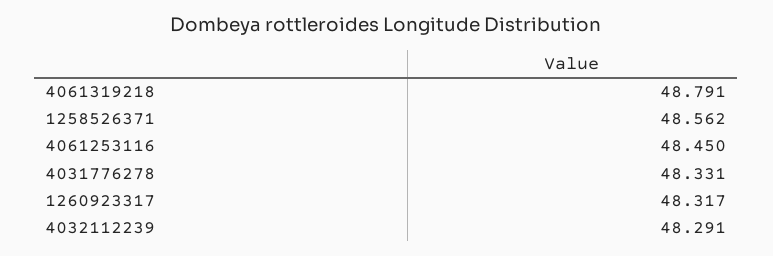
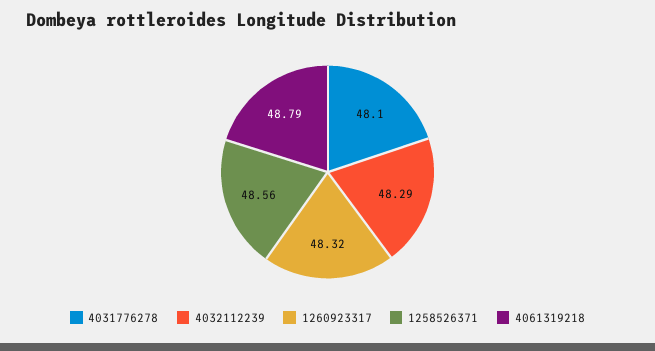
  {
    "4061319218": 48.791,
    "1258526371": 48.562,
-   "4061253116": 48.45,
-   "4031776278": 48.331,
+   "4031776278": 48.1,
    "1260923317": 48.317,
    "4032112239": 48.291
  }

